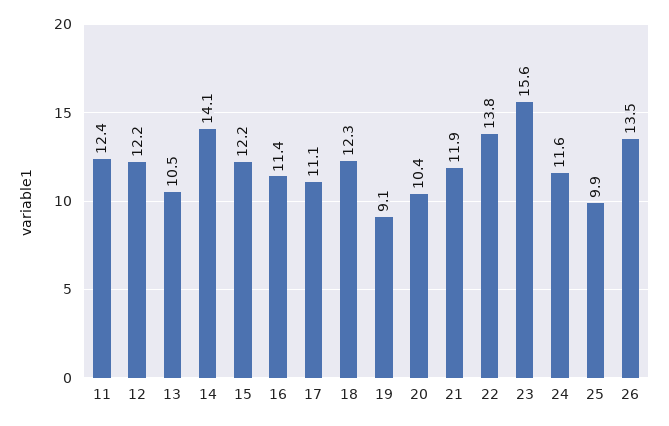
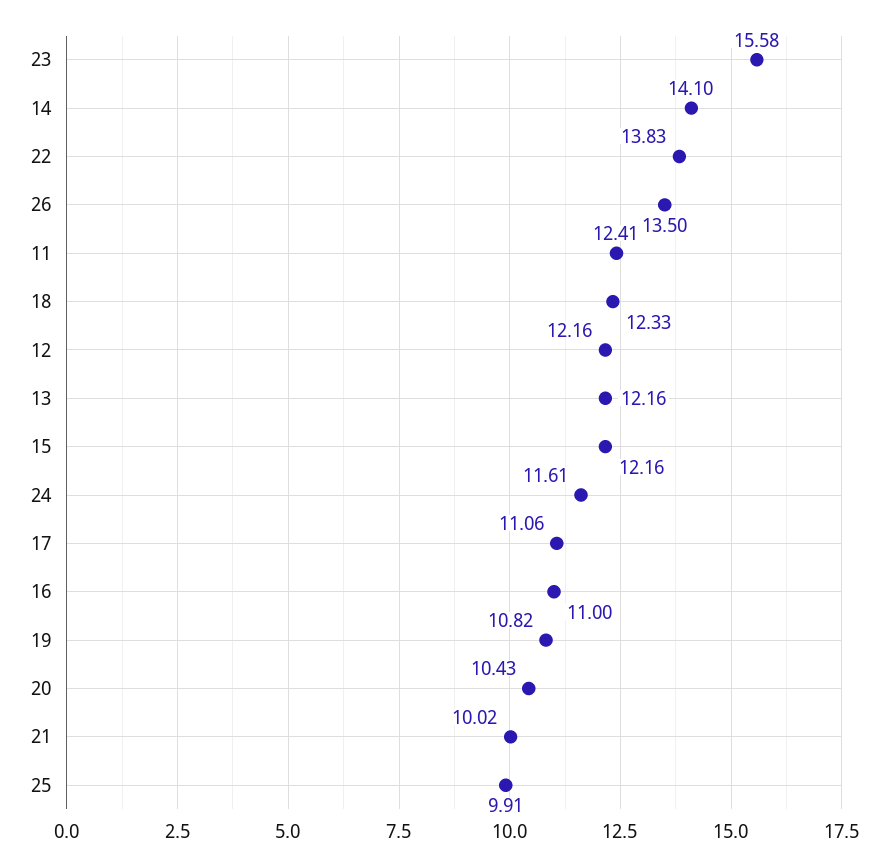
  {
    "11": 12.41,
    "12": 12.16,
-   "13": 10.5,
+   "13": 12.16,
    "14": 14.1,
    "15": 12.16,
-   "16": 11.4,
+   "16": 11,
    "17": 11.06,
    "18": 12.33,
-   "19": 9.1,
+   "19": 10.82,
    "20": 10.43,
-   "21": 11.9,
+   "21": 10.02,
    "22": 13.83,
    "23": 15.58,
    "24": 11.61,
    "25": 9.91,
    "26": 13.5
  }

